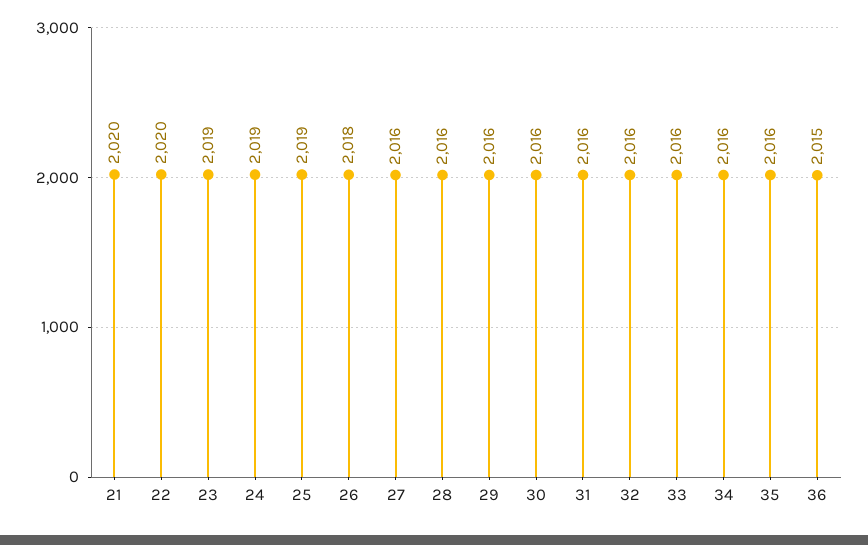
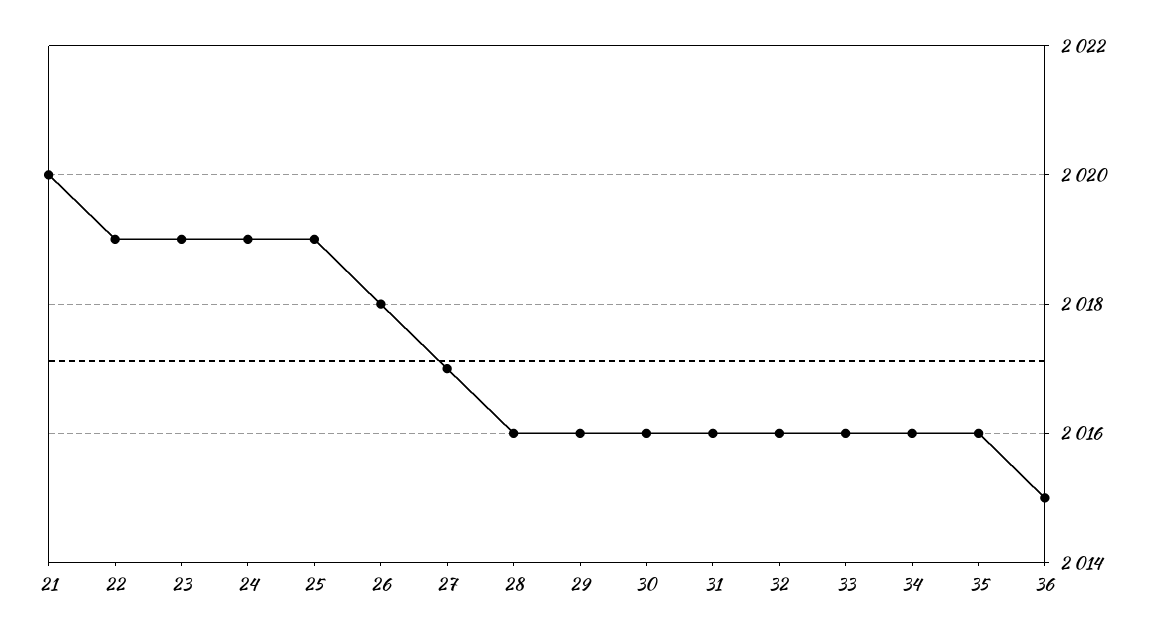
  {
    "21": 2020,
-   "22": 2020,
+   "22": 2019,
    "23": 2019,
    "24": 2019,
    "25": 2019,
    "26": 2018,
-   "27": 2016,
+   "27": 2017,
    "28": 2016,
    "29": 2016,
    "30": 2016,
    "31": 2016,
    "32": 2016,
    "33": 2016,
    "34": 2016,
    "35": 2016,
    "36": 2015
  }

